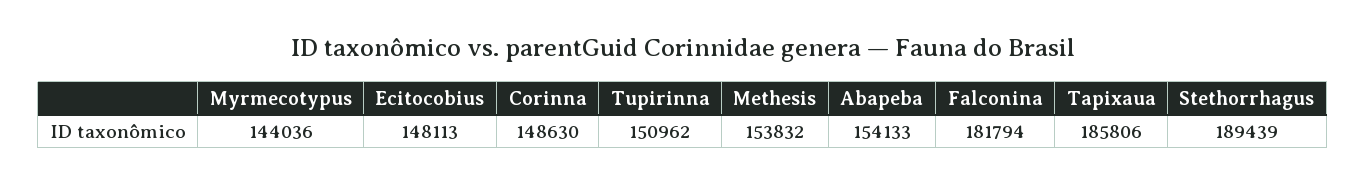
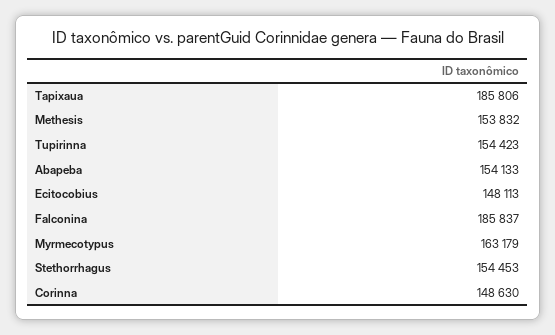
  {
-   "Myrmecotypus": 144036,
+   "Myrmecotypus": 163179,
    "Ecitocobius": 148113,
    "Corinna": 148630,
-   "Tupirinna": 150962,
+   "Tupirinna": 154423,
    "Methesis": 153832,
    "Abapeba": 154133,
-   "Falconina": 181794,
+   "Falconina": 185837,
    "Tapixaua": 185806,
-   "Stethorrhagus": 189439
+   "Stethorrhagus": 154453
  }

